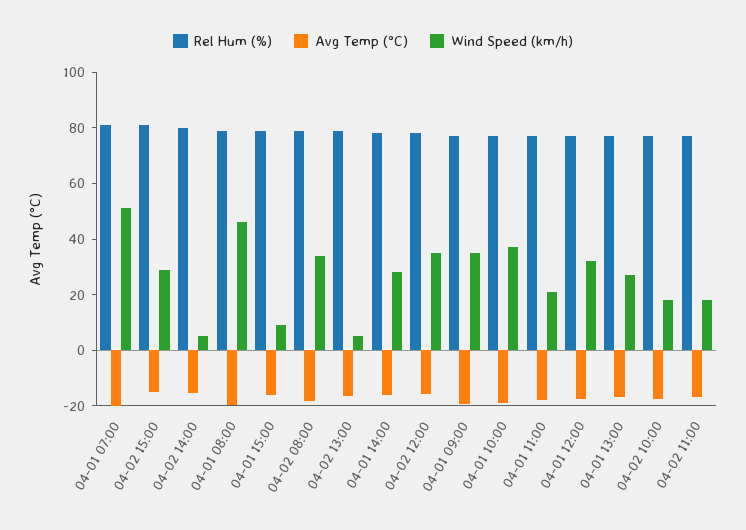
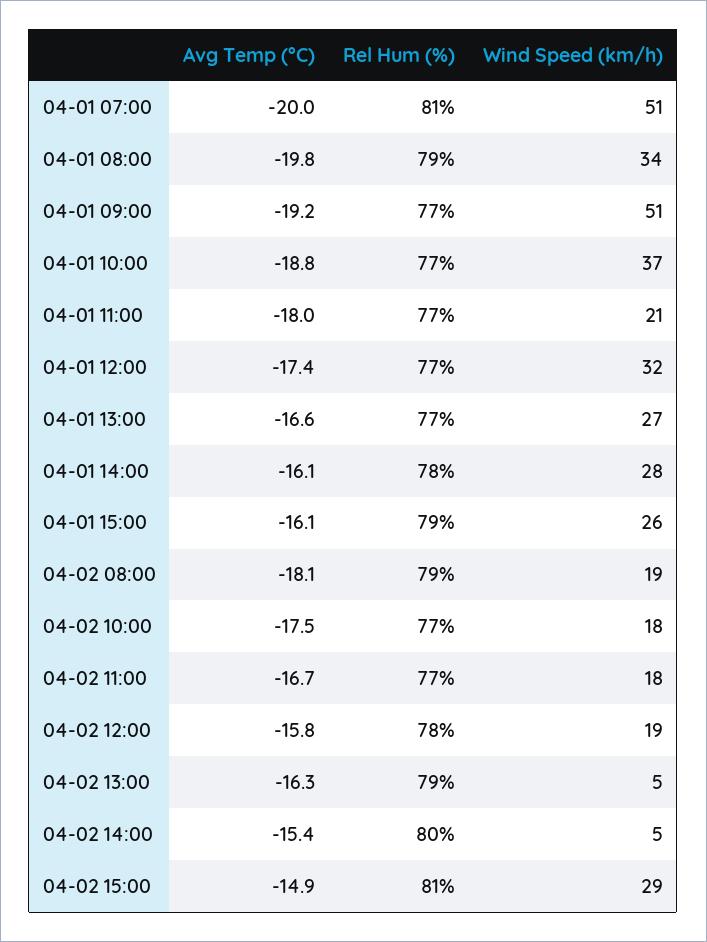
  {
    "Rel Hum (%)": {
      "04-01 07:00": 81,
      "04-02 15:00": 81,
      "04-02 14:00": 80,
      "04-01 08:00": 79,
      "04-01 15:00": 79,
      "04-02 08:00": 79,
      "04-02 13:00": 79,
      "04-01 14:00": 78,
      "04-02 12:00": 78,
      "04-01 09:00": 77,
      "04-01 10:00": 77,
      "04-01 11:00": 77,
      "04-01 12:00": 77,
      "04-01 13:00": 77,
      "04-02 10:00": 77,
      "04-02 11:00": 77
    },
    "Avg Temp (°C)": {
      "04-01 07:00": -20,
      "04-02 15:00": -14.9,
      "04-02 14:00": -15.4,
      "04-01 08:00": -19.8,
      "04-01 15:00": -16.1,
      "04-02 08:00": -18.1,
      "04-02 13:00": -16.3,
      "04-01 14:00": -16.1,
      "04-02 12:00": -15.8,
      "04-01 09:00": -19.2,
      "04-01 10:00": -18.8,
      "04-01 11:00": -18,
      "04-01 12:00": -17.4,
      "04-01 13:00": -16.6,
      "04-02 10:00": -17.5,
      "04-02 11:00": -16.7
    },
    "Wind Speed (km/h)": {
      "04-01 07:00": 51,
      "04-02 15:00": 29,
      "04-02 14:00": 5,
-     "04-01 08:00": 45,
+     "04-01 08:00": 34,
-     "04-01 15:00": 10,
+     "04-01 15:00": 26,
-     "04-02 08:00": 35,
+     "04-02 08:00": 19,
      "04-02 13:00": 5,
      "04-01 14:00": 28,
-     "04-02 12:00": 35,
+     "04-02 12:00": 19,
-     "04-01 09:00": 35,
+     "04-01 09:00": 51,
      "04-01 10:00": 37,
      "04-01 11:00": 21,
      "04-01 12:00": 32,
      "04-01 13:00": 27,
      "04-02 10:00": 18,
      "04-02 11:00": 18
    }
  }

